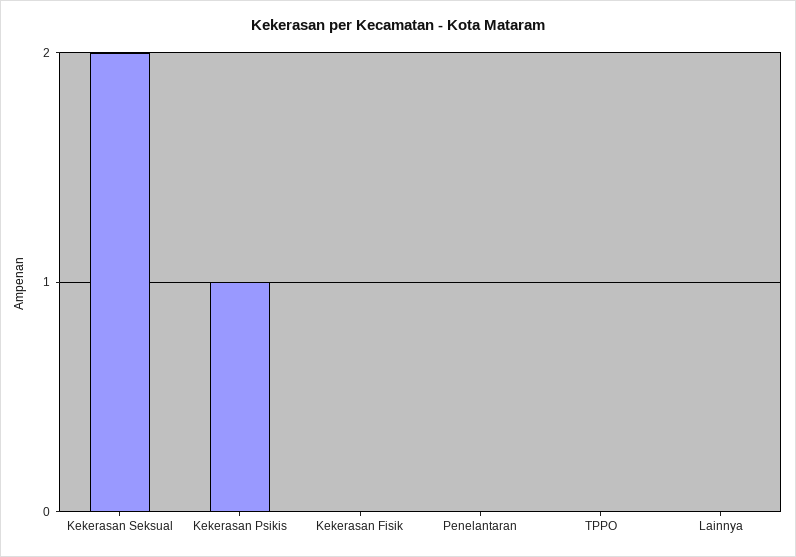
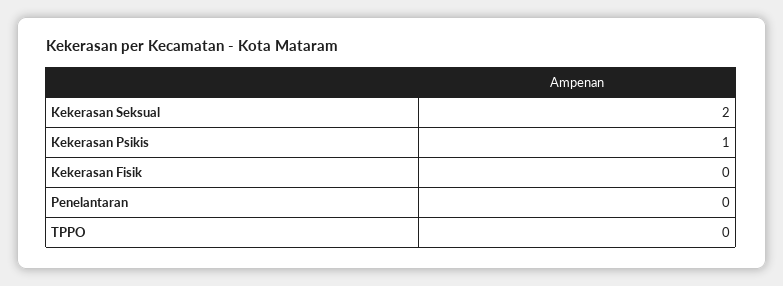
  {
    "Kekerasan Seksual": 2,
    "Kekerasan Psikis": 1,
    "Kekerasan Fisik": 0,
    "Penelantaran": 0,
-   "TPPO": 0,
+   "TPPO": 0
-   "Lainnya": 0
  }

